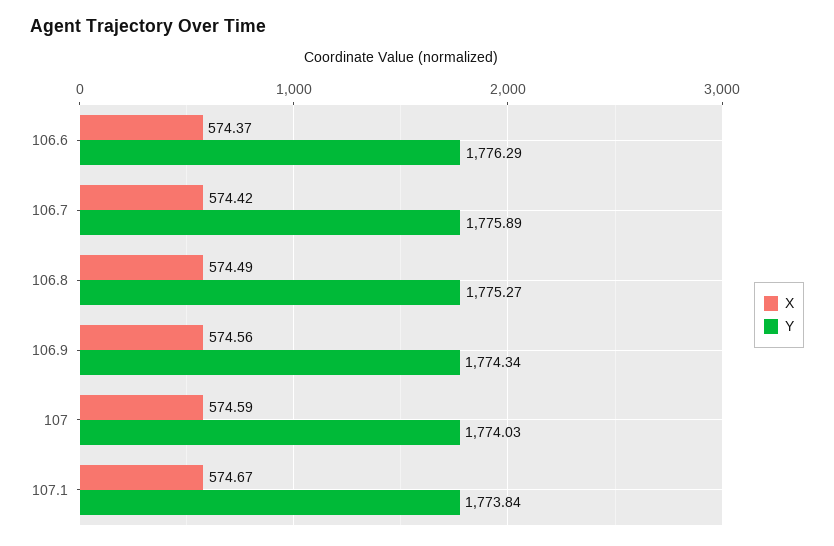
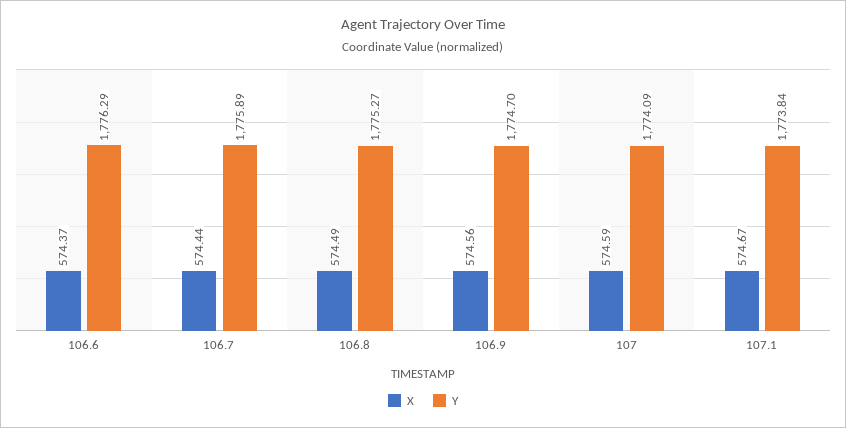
  {
    "X": {
      "106.6": 574.37,
-     "106.7": 574.42,
+     "106.7": 574.44,
      "106.8": 574.49,
      "106.9": 574.56,
      "107": 574.59,
      "107.1": 574.67
    },
    "Y": {
      "106.6": 1776.29,
      "106.7": 1775.89,
      "106.8": 1775.27,
-     "106.9": 1774.34,
+     "106.9": 1774.7,
-     "107": 1774.03,
+     "107": 1774.09,
      "107.1": 1773.84
    }
  }

